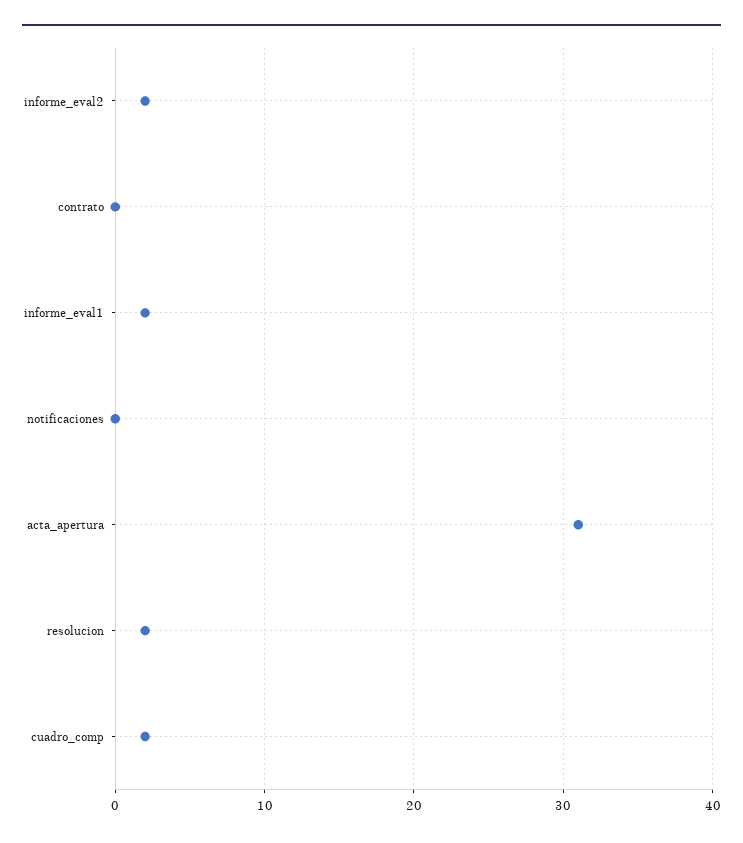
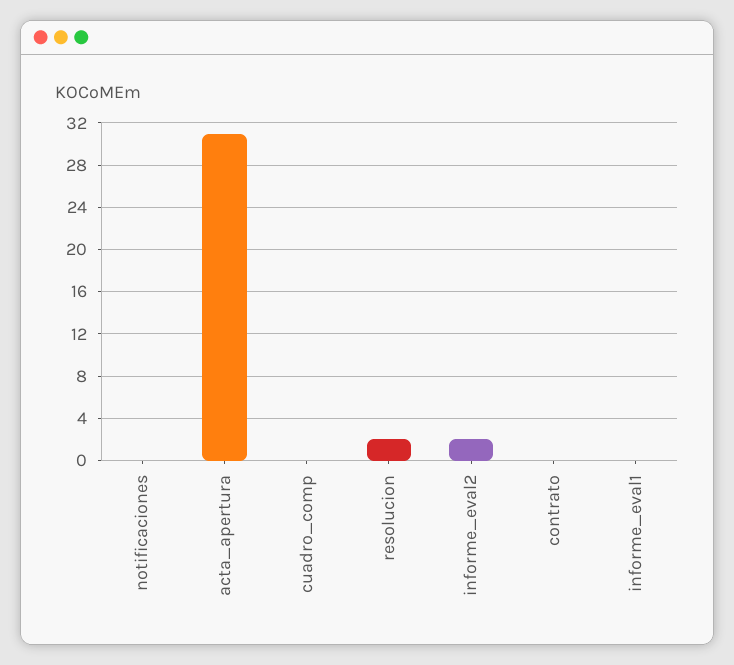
  {
    "informe_eval2": 2,
    "contrato": 0,
-   "informe_eval1": 2,
+   "informe_eval1": 0,
    "notificaciones": 0,
    "acta_apertura": 31,
    "resolucion": 2,
-   "cuadro_comp": 2
+   "cuadro_comp": 0
  }

